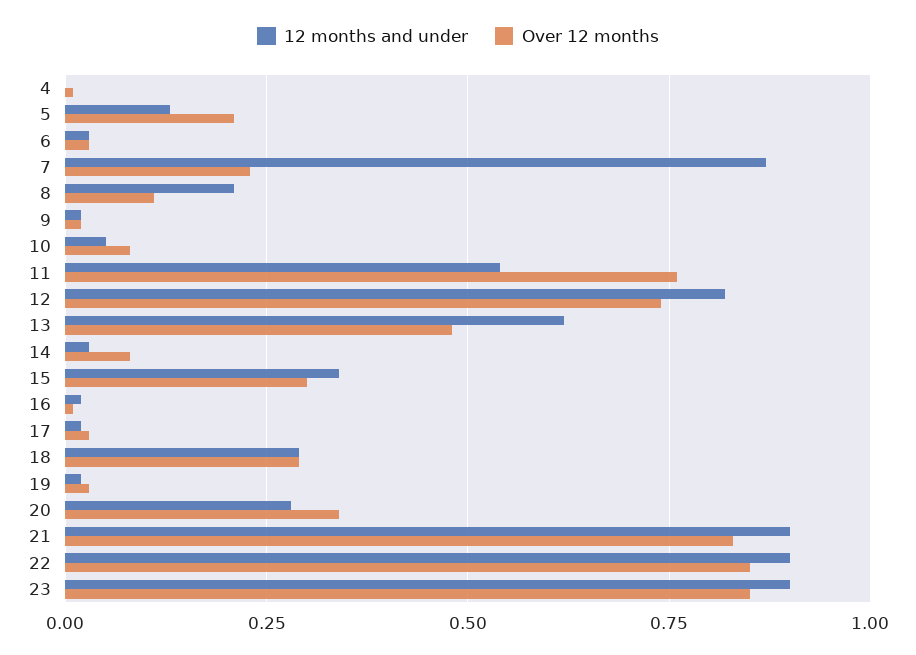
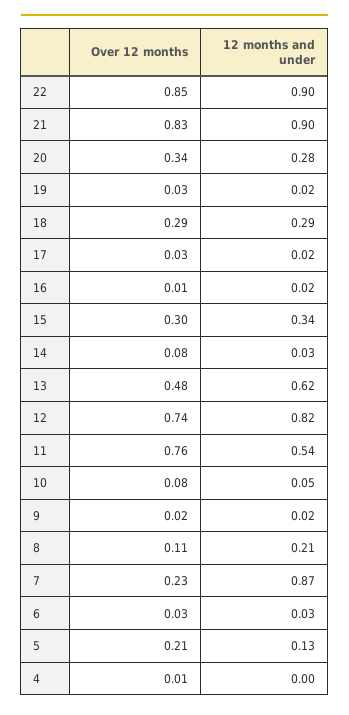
  {
    "12 months and under": {
      "4": 0,
      "5": 0.13,
      "6": 0.03,
      "7": 0.87,
      "8": 0.21,
      "9": 0.02,
      "10": 0.05,
      "11": 0.54,
      "12": 0.82,
      "13": 0.62,
      "14": 0.03,
      "15": 0.34,
      "16": 0.02,
      "17": 0.02,
      "18": 0.29,
      "19": 0.02,
      "20": 0.28,
      "21": 0.9,
-     "22": 0.9,
+     "22": 0.9
-     "23": 0.9
    },
    "Over 12 months": {
      "4": 0.01,
      "5": 0.21,
      "6": 0.03,
      "7": 0.23,
      "8": 0.11,
      "9": 0.02,
      "10": 0.08,
      "11": 0.76,
      "12": 0.74,
      "13": 0.48,
      "14": 0.08,
      "15": 0.3,
      "16": 0.01,
      "17": 0.03,
      "18": 0.29,
      "19": 0.03,
      "20": 0.34,
      "21": 0.83,
-     "22": 0.85,
+     "22": 0.85
-     "23": 0.85
    }
  }

